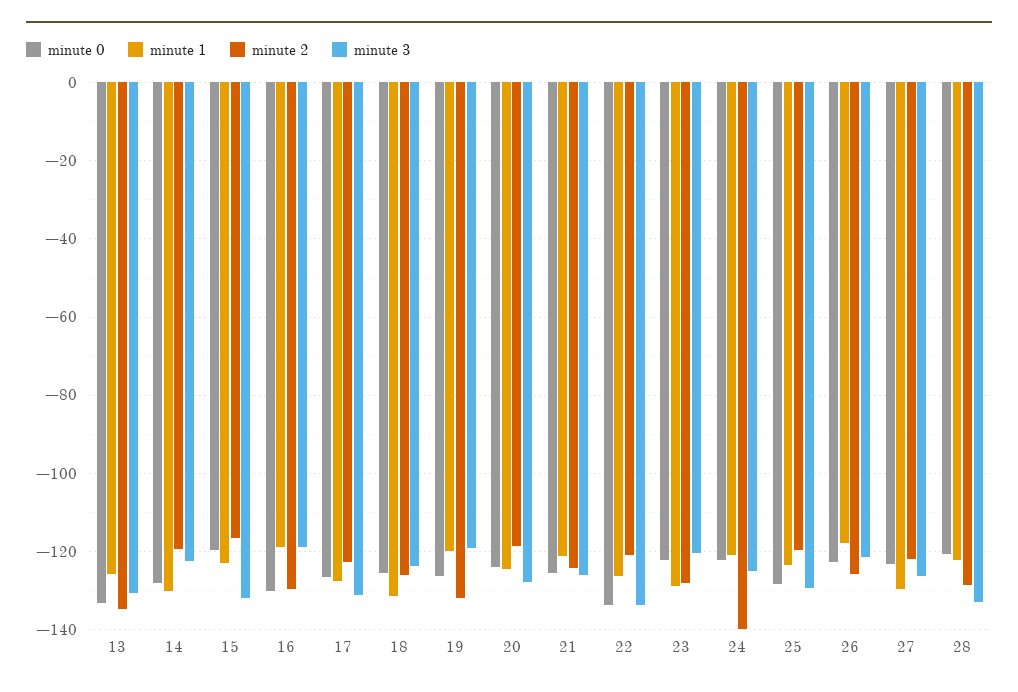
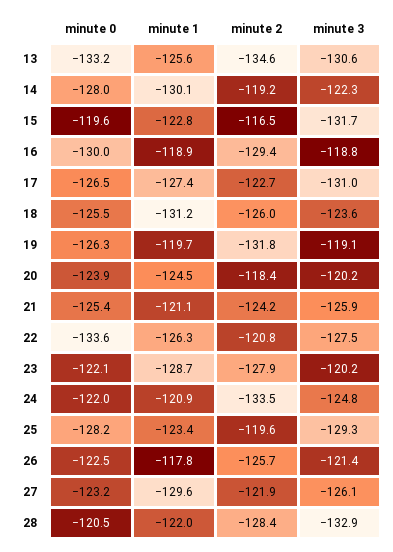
  {
    "minute 0": {
      "13": -133.2,
      "14": -128,
      "15": -119.6,
      "16": -130,
      "17": -126.5,
      "18": -125.5,
      "19": -126.3,
      "20": -123.9,
      "21": -125.4,
      "22": -133.6,
      "23": -122.1,
      "24": -122,
      "25": -128.2,
      "26": -122.5,
      "27": -123.2,
      "28": -120.5
    },
    "minute 1": {
      "13": -125.6,
      "14": -130.1,
      "15": -122.8,
      "16": -118.9,
      "17": -127.4,
      "18": -131.2,
      "19": -119.7,
      "20": -124.5,
      "21": -121.1,
      "22": -126.3,
      "23": -128.7,
      "24": -120.9,
      "25": -123.4,
      "26": -117.8,
      "27": -129.6,
      "28": -122
    },
    "minute 2": {
      "13": -134.6,
      "14": -119.2,
      "15": -116.5,
      "16": -129.4,
      "17": -122.7,
      "18": -126,
      "19": -131.8,
      "20": -118.4,
      "21": -124.2,
      "22": -120.8,
      "23": -127.9,
-     "24": -140,
+     "24": -133.5,
      "25": -119.6,
      "26": -125.7,
      "27": -121.9,
      "28": -128.4
    },
    "minute 3": {
      "13": -130.6,
      "14": -122.3,
      "15": -131.7,
      "16": -118.8,
      "17": -131,
      "18": -123.6,
      "19": -119.1,
-     "20": -128,
+     "20": -120.2,
      "21": -125.9,
-     "22": -134,
+     "22": -127.5,
      "23": -120.2,
      "24": -124.8,
      "25": -129.3,
      "26": -121.4,
      "27": -126.1,
      "28": -132.9
    }
  }

